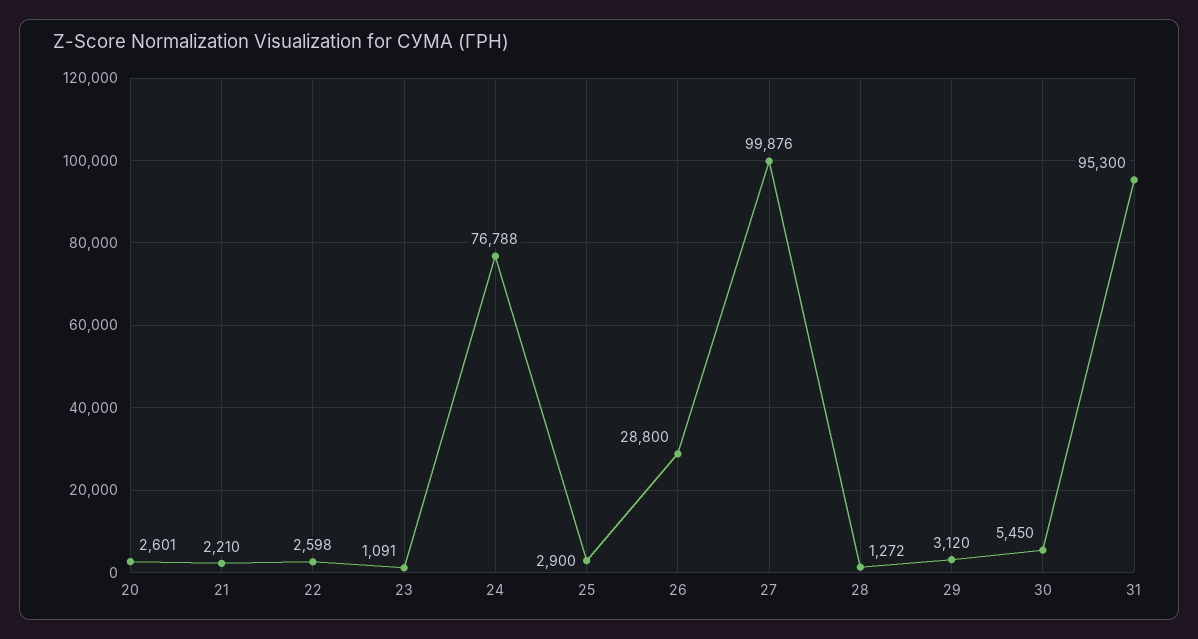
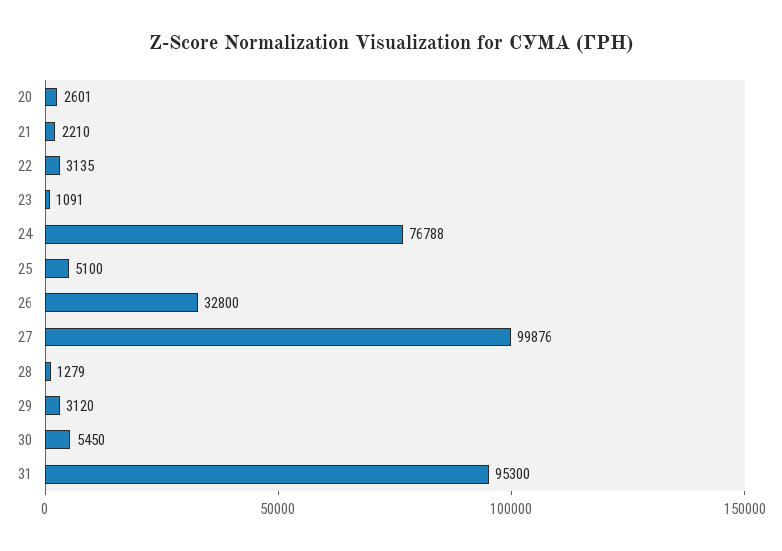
  {
    "20": 2601,
    "21": 2210,
-   "22": 2598,
+   "22": 3135,
    "23": 1091,
    "24": 76788,
-   "25": 2900,
+   "25": 5100,
-   "26": 28800,
+   "26": 32800,
    "27": 99876,
-   "28": 1272,
+   "28": 1279,
    "29": 3120,
    "30": 5450,
    "31": 95300
  }

